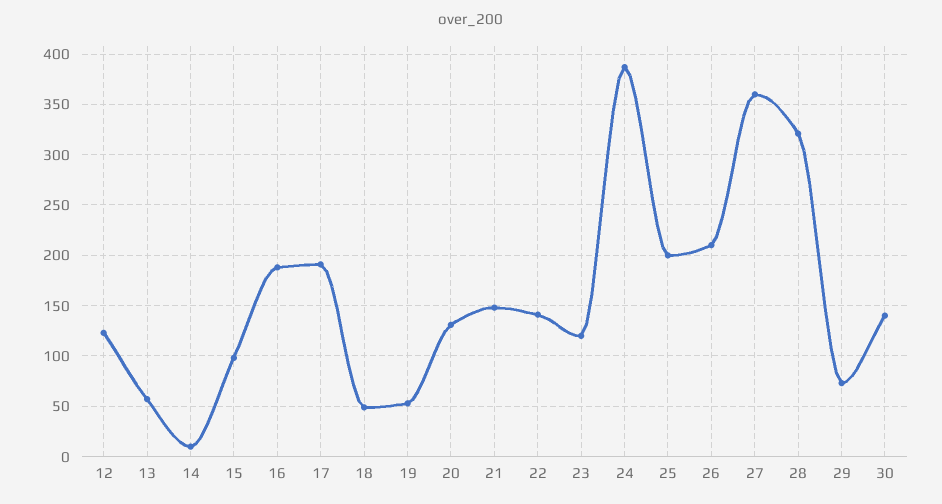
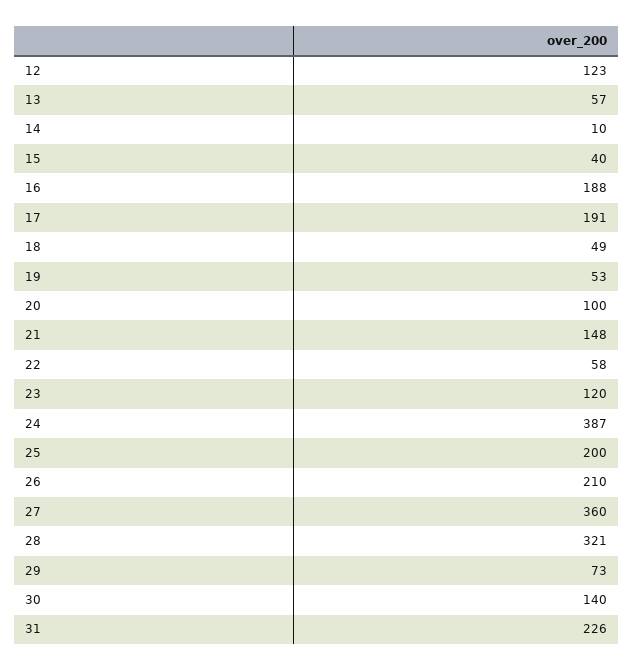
  {
    "12": 123,
    "13": 57,
    "14": 10,
-   "15": 100,
+   "15": 40,
    "16": 188,
    "17": 191,
    "18": 49,
    "19": 53,
-   "20": 130,
+   "20": 100,
    "21": 148,
-   "22": 140,
+   "22": 58,
    "23": 120,
    "24": 387,
    "25": 200,
    "26": 210,
    "27": 360,
    "28": 321,
    "29": 73,
-   "30": 140
+   "30": 140,
+   "31": 226
  }

